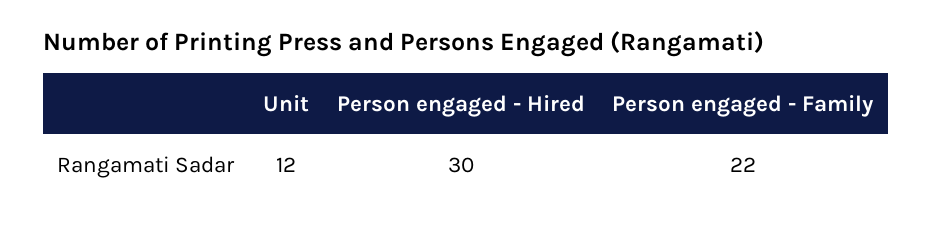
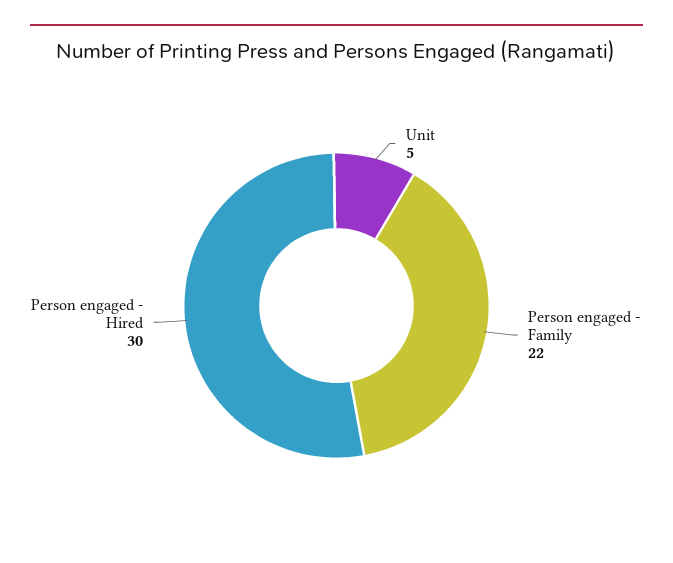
  {
-   "Unit": 12,
+   "Unit": 5,
    "Person engaged - Hired": 30,
    "Person engaged - Family": 22
  }

